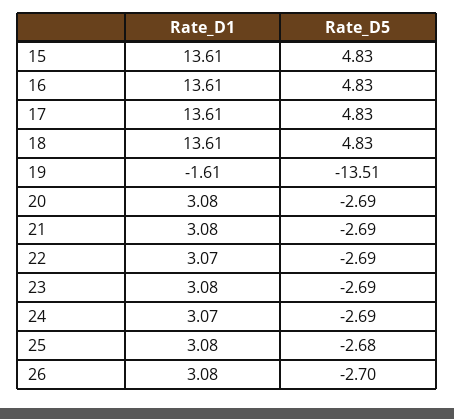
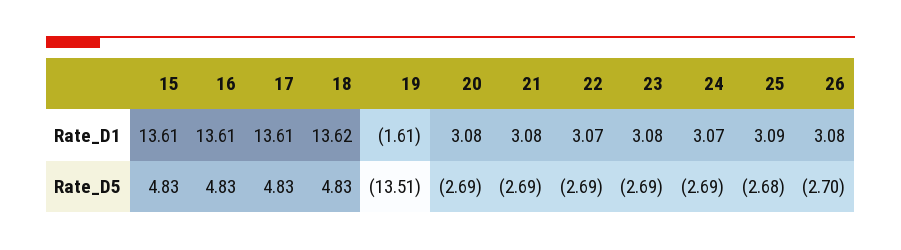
  {
    "Rate_D1": {
      "15": 13.61,
      "16": 13.61,
      "17": 13.61,
-     "18": 13.61,
+     "18": 13.62,
      "19": -1.61,
      "20": 3.08,
      "21": 3.08,
      "22": 3.07,
      "23": 3.08,
      "24": 3.07,
-     "25": 3.08,
+     "25": 3.09,
      "26": 3.08
    },
    "Rate_D5": {
      "15": 4.83,
      "16": 4.83,
      "17": 4.83,
      "18": 4.83,
      "19": -13.51,
      "20": -2.69,
      "21": -2.69,
      "22": -2.69,
      "23": -2.69,
      "24": -2.69,
      "25": -2.68,
      "26": -2.7
    }
  }

